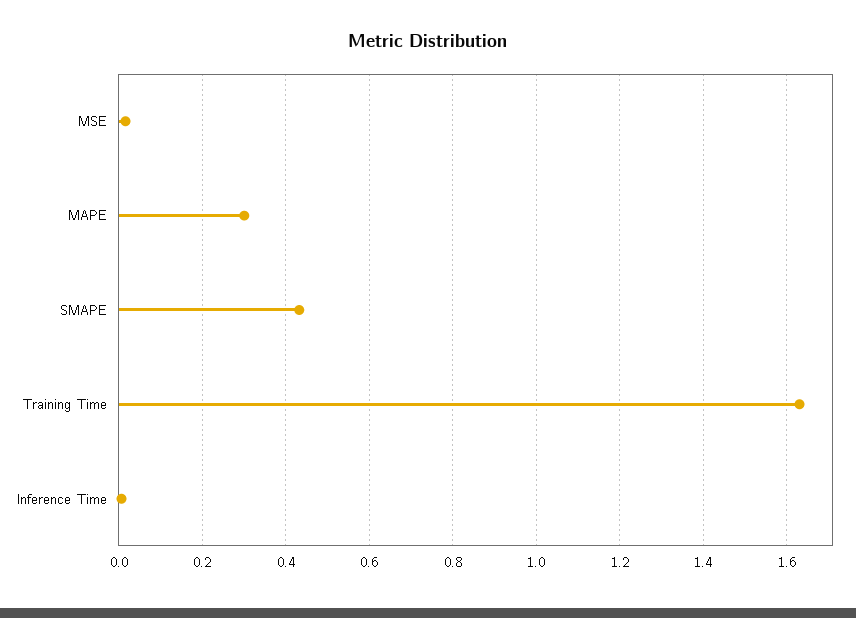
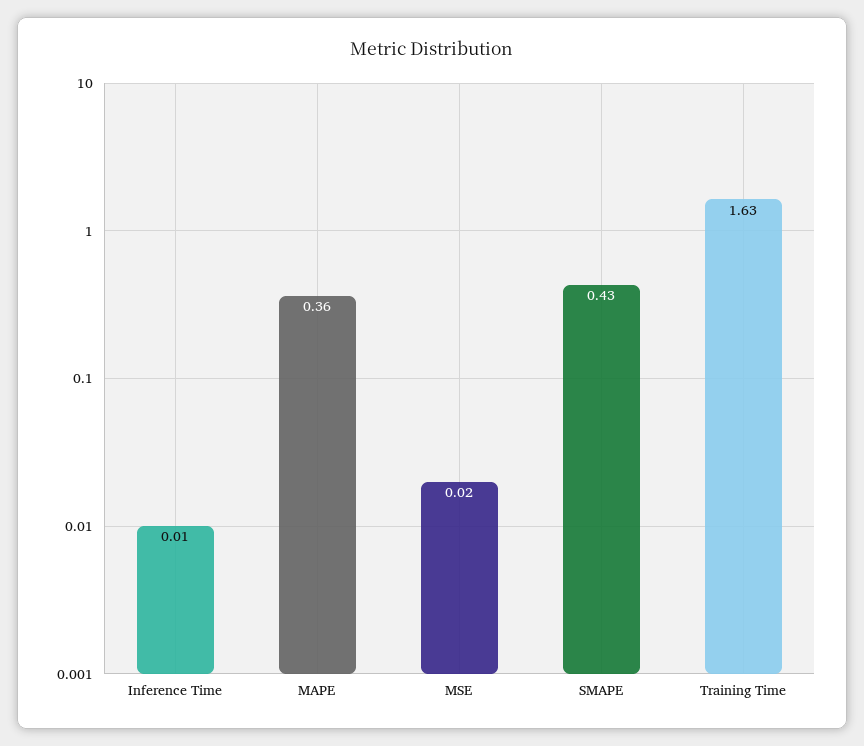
  {
    "MSE": 0.02,
-   "MAPE": 0.3,
+   "MAPE": 0.36,
    "SMAPE": 0.43,
    "Training Time": 1.63,
    "Inference Time": 0.01
  }

